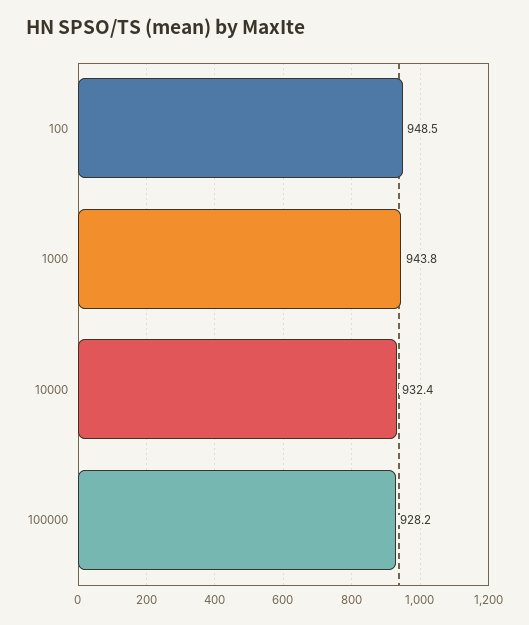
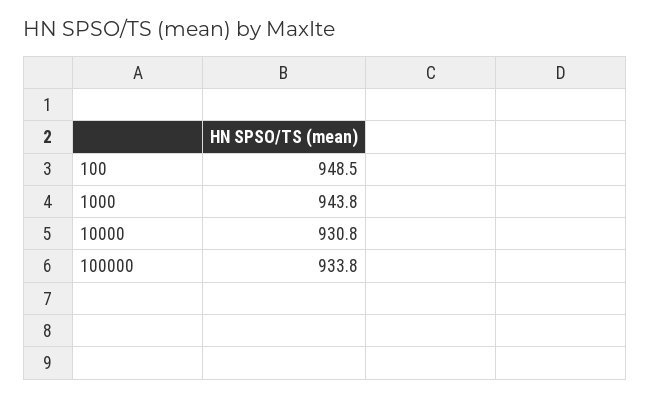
  {
    "100": 948.5,
    "1000": 943.8,
-   "10000": 932.4,
+   "10000": 930.8,
-   "100000": 928.2
+   "100000": 933.8
  }

